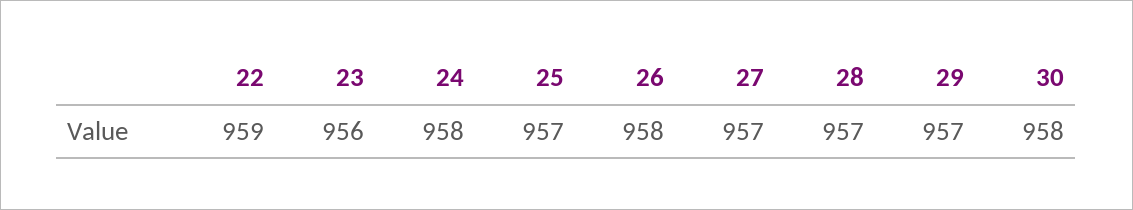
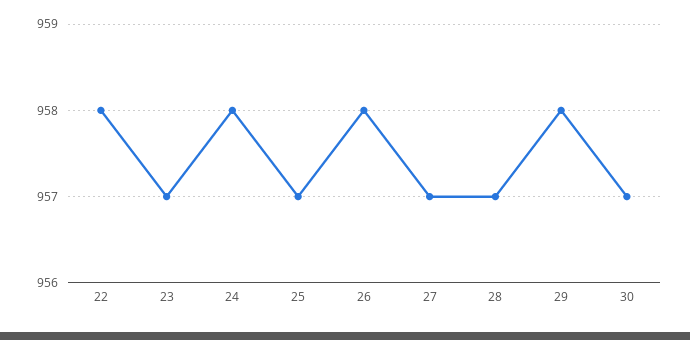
  {
-   "22": 959,
+   "22": 958,
-   "23": 956,
+   "23": 957,
    "24": 958,
    "25": 957,
    "26": 958,
    "27": 957,
    "28": 957,
-   "29": 957,
+   "29": 958,
-   "30": 958
+   "30": 957
  }

